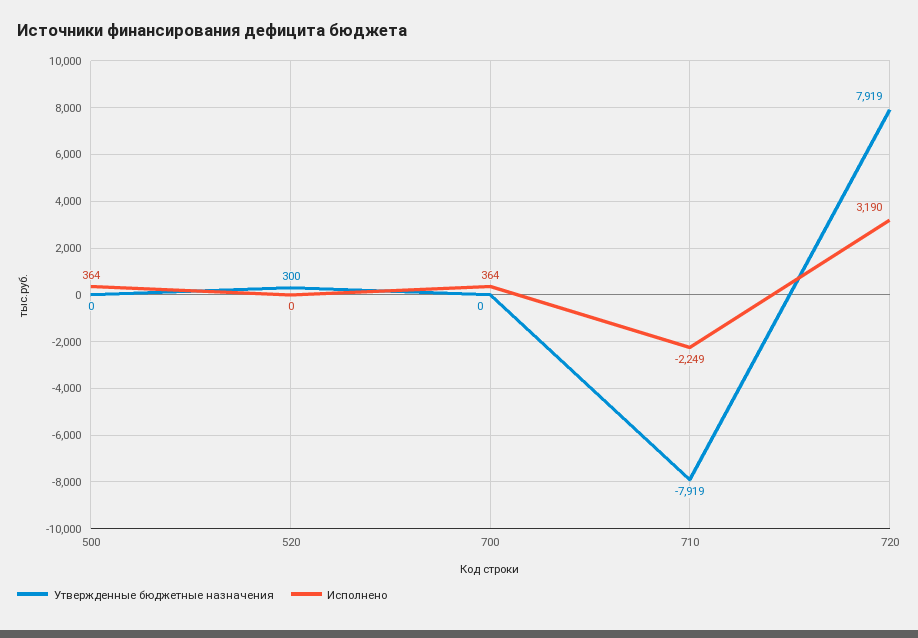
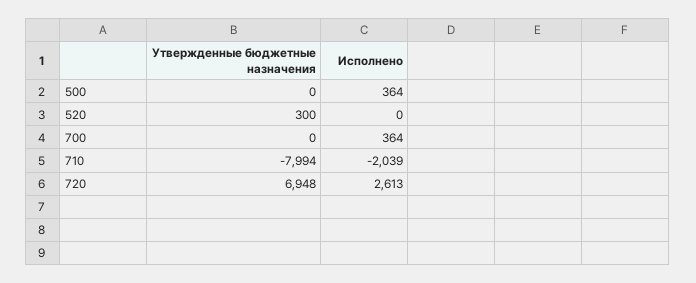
  {
    "Утвержденные бюджетные назначения": {
      "500": 0,
      "520": 300,
      "700": 0,
-     "710": -7919,
+     "710": -7994,
-     "720": 7919
+     "720": 6948
    },
    "Исполнено": {
      "500": 364,
      "520": 0,
      "700": 364,
-     "710": -2249,
+     "710": -2039,
-     "720": 3190
+     "720": 2613
    }
  }

